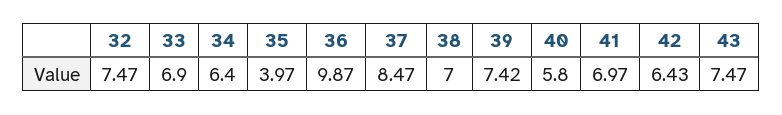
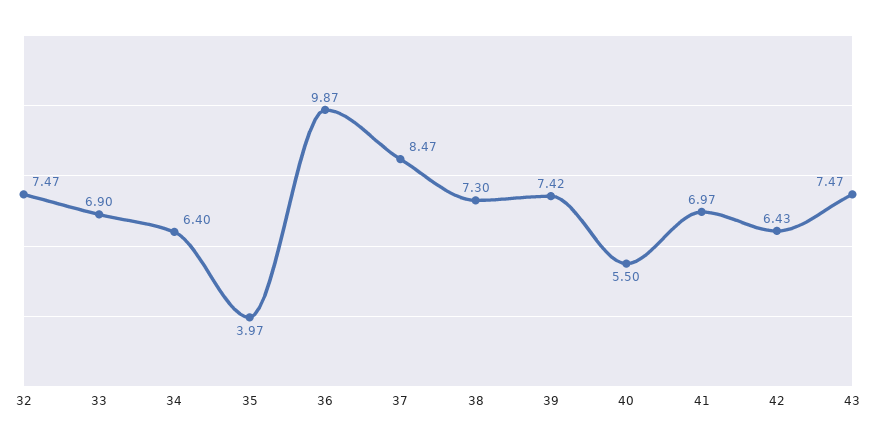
  {
    "32": 7.47,
    "33": 6.9,
    "34": 6.4,
    "35": 3.97,
    "36": 9.87,
    "37": 8.47,
-   "38": 7,
+   "38": 7.3,
    "39": 7.42,
-   "40": 5.8,
+   "40": 5.5,
    "41": 6.97,
    "42": 6.43,
    "43": 7.47
  }

